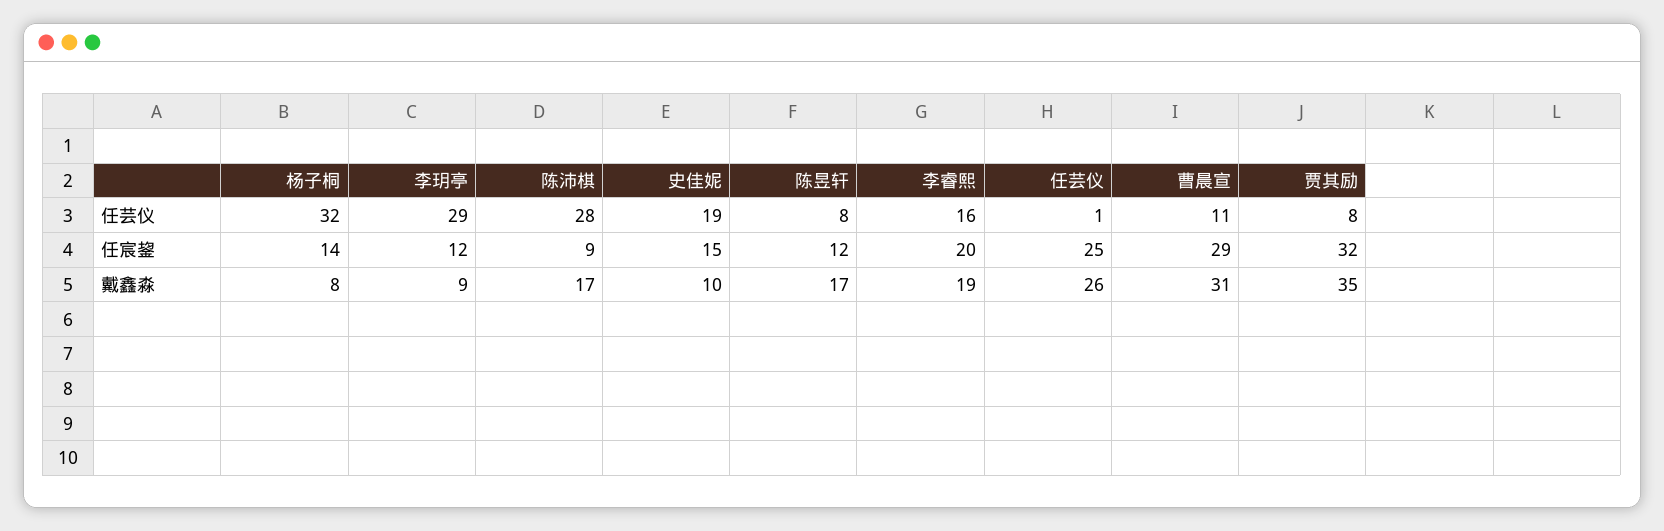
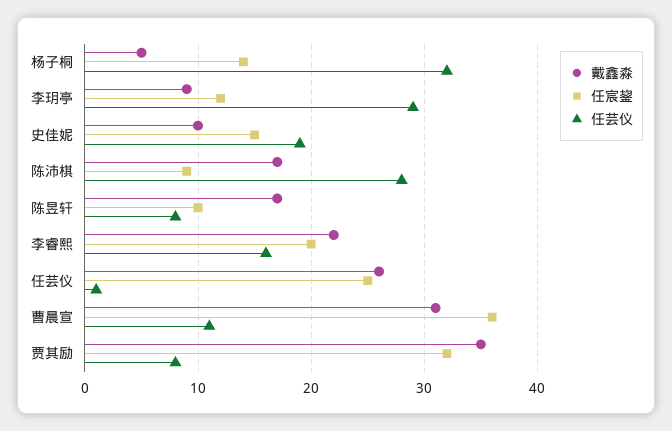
  {
    "任芸仪": {
      "杨子桐": 32,
      "李玥亭": 29,
      "陈沛棋": 28,
      "史佳妮": 19,
      "陈昱轩": 8,
      "李睿熙": 16,
      "任芸仪": 1,
      "曹晨宣": 11,
      "贾其励": 8
    },
    "任宸鋆": {
      "杨子桐": 14,
      "李玥亭": 12,
      "陈沛棋": 9,
      "史佳妮": 15,
-     "陈昱轩": 12,
+     "陈昱轩": 10,
      "李睿熙": 20,
      "任芸仪": 25,
-     "曹晨宣": 29,
+     "曹晨宣": 36,
      "贾其励": 32
    },
    "戴鑫淼": {
-     "杨子桐": 8,
+     "杨子桐": 5,
      "李玥亭": 9,
      "陈沛棋": 17,
      "史佳妮": 10,
      "陈昱轩": 17,
-     "李睿熙": 19,
+     "李睿熙": 22,
      "任芸仪": 26,
      "曹晨宣": 31,
      "贾其励": 35
    }
  }

